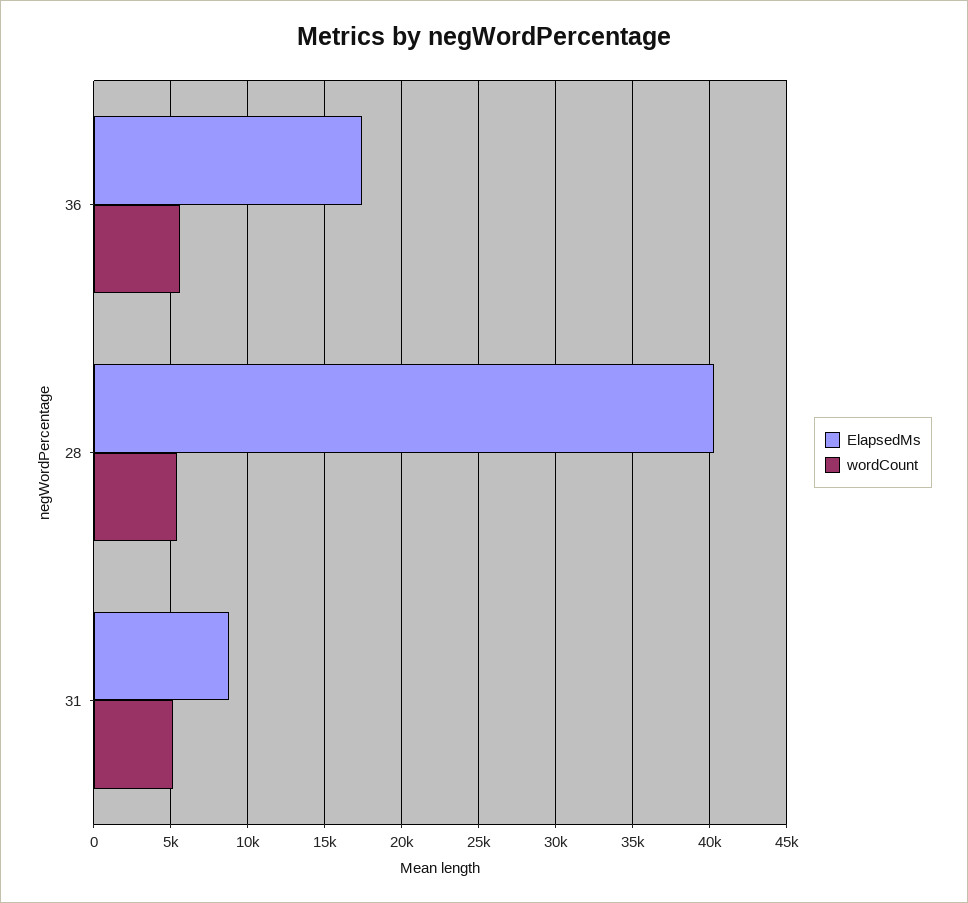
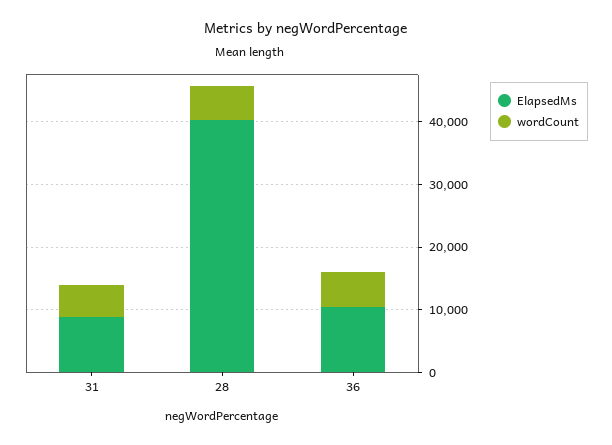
  {
    "ElapsedMs": {
-     "36": 17500,
+     "36": 10000,
      "28": 40500,
      "31": 9000
    },
    "wordCount": {
      "36": 5500,
      "28": 5500,
      "31": 5000
    }
  }

